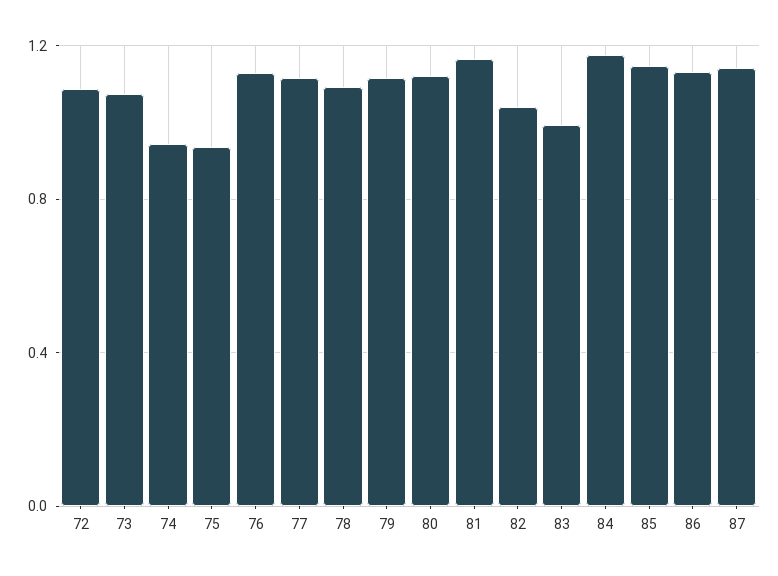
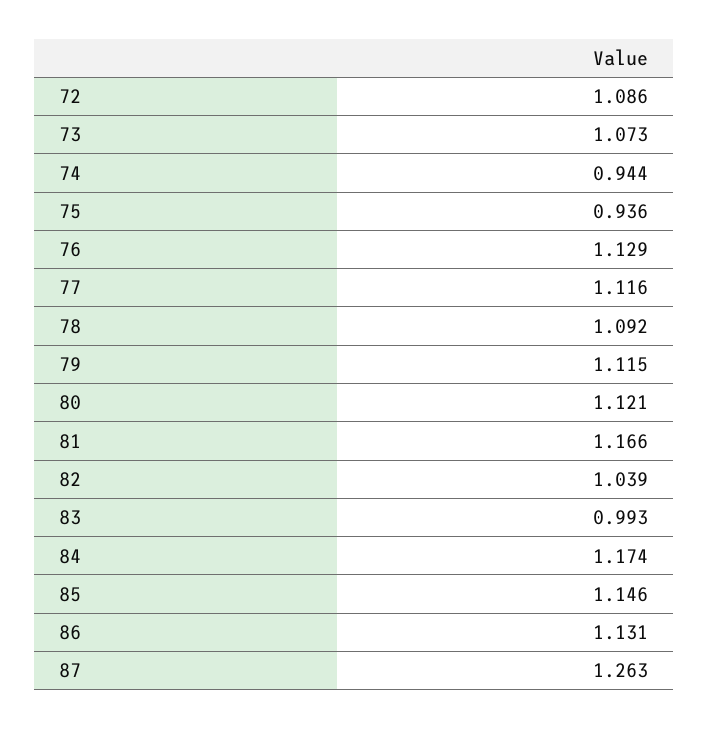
  {
    "72": 1.086,
    "73": 1.073,
    "74": 0.944,
    "75": 0.936,
    "76": 1.129,
    "77": 1.116,
    "78": 1.092,
    "79": 1.115,
    "80": 1.121,
    "81": 1.166,
    "82": 1.039,
    "83": 0.993,
    "84": 1.174,
    "85": 1.146,
    "86": 1.131,
-   "87": 1.15
+   "87": 1.263
  }

